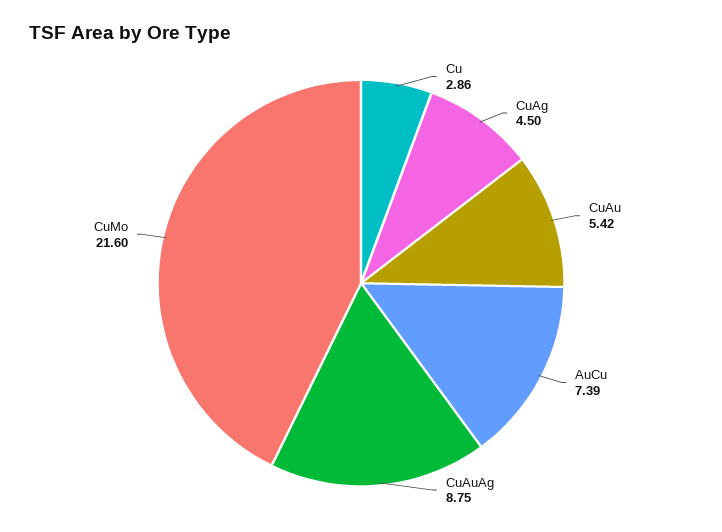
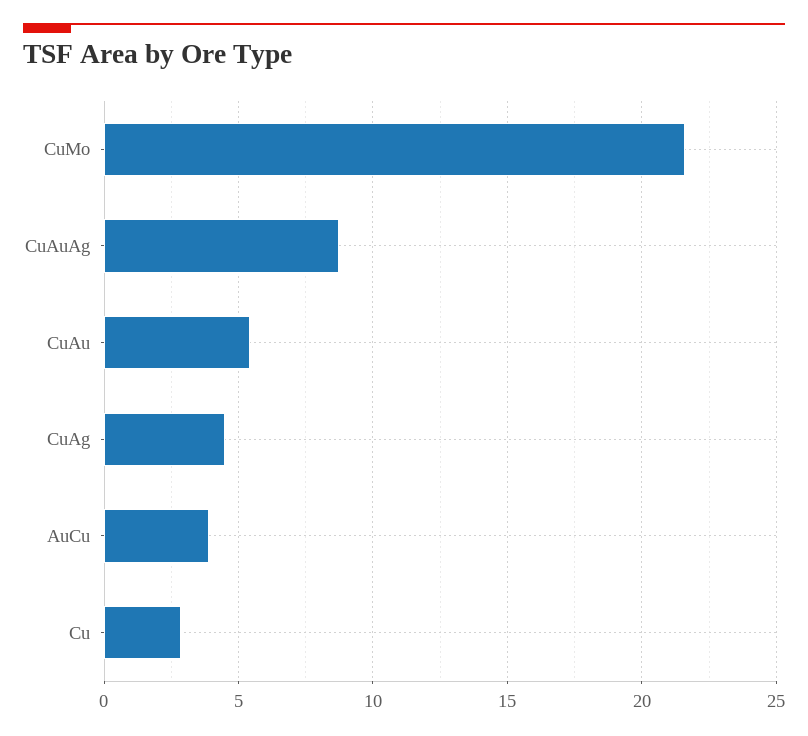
  {
    "Cu": 2.86,
    "CuAg": 4.5,
    "CuAu": 5.42,
-   "AuCu": 7.39,
+   "AuCu": 4,
    "CuAuAg": 8.75,
    "CuMo": 21.6
  }

